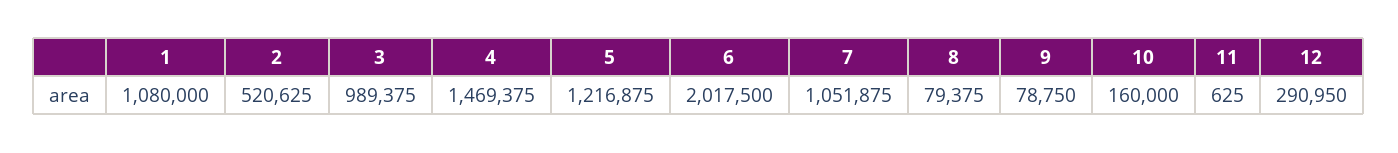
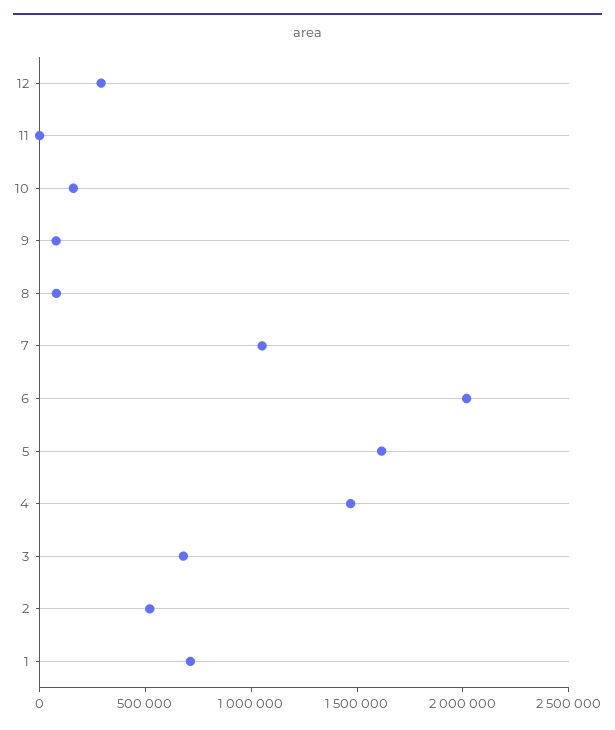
  {
-   "1": 1080000,
+   "1": 700000,
    "2": 520625,
-   "3": 989375,
+   "3": 700000,
    "4": 1469375,
-   "5": 1216875,
+   "5": 1600000,
    "6": 2017500,
    "7": 1051875,
    "8": 79375,
    "9": 78750,
    "10": 160000,
    "11": 625,
    "12": 290950
  }

